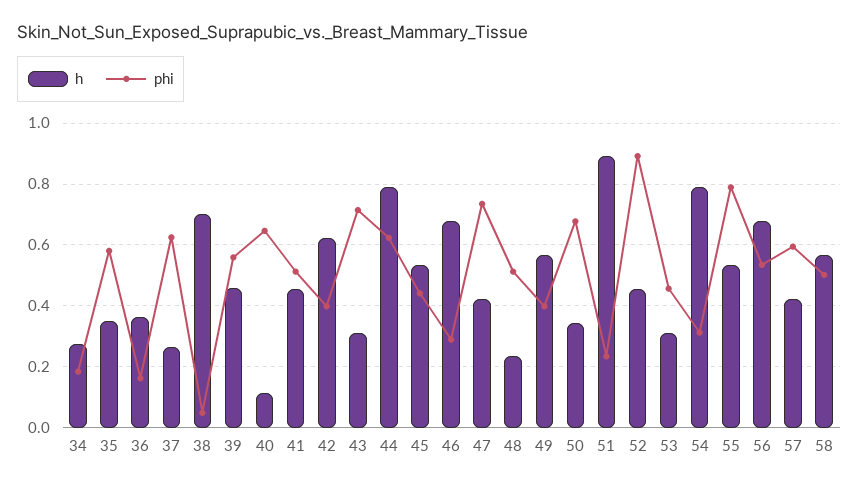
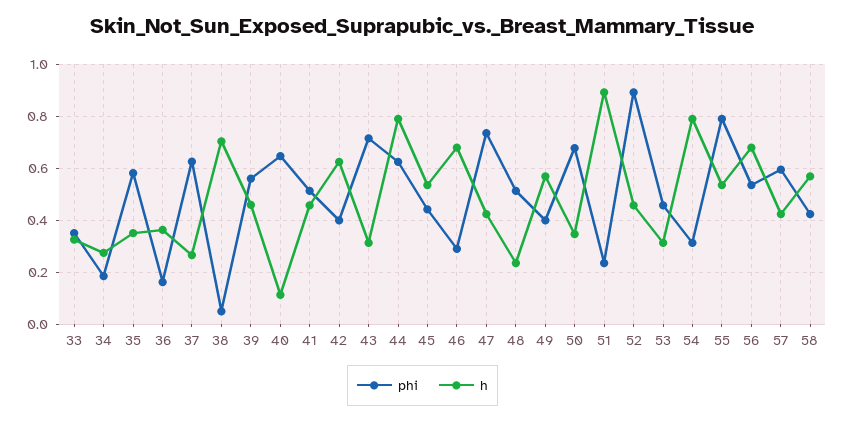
  {
    "h": {
      "34": 0.28,
      "35": 0.34,
      "36": 0.36,
      "37": 0.26,
      "38": 0.7,
      "39": 0.46,
      "40": 0.12,
      "41": 0.46,
      "42": 0.62,
      "43": 0.32,
      "44": 0.78,
      "45": 0.54,
      "46": 0.68,
      "47": 0.42,
      "48": 0.24,
      "49": 0.56,
      "50": 0.34,
      "51": 0.9,
      "52": 0.46,
      "53": 0.32,
      "54": 0.78,
      "55": 0.54,
      "56": 0.68,
      "57": 0.42,
-     "58": 0.56
+     "58": 0.56,
+     "33": 0.325
    },
    "phi": {
      "34": 0.18,
      "35": 0.58,
      "36": 0.16,
      "37": 0.62,
      "38": 0.04,
      "39": 0.56,
      "40": 0.64,
      "41": 0.52,
      "42": 0.4,
      "43": 0.72,
      "44": 0.62,
      "45": 0.44,
      "46": 0.28,
      "47": 0.74,
      "48": 0.52,
      "49": 0.4,
      "50": 0.68,
      "51": 0.24,
      "52": 0.9,
      "53": 0.46,
      "54": 0.32,
      "55": 0.78,
      "56": 0.54,
      "57": 0.6,
-     "58": 0.5
+     "58": 0.425,
+     "33": 0.35
    }
  }

